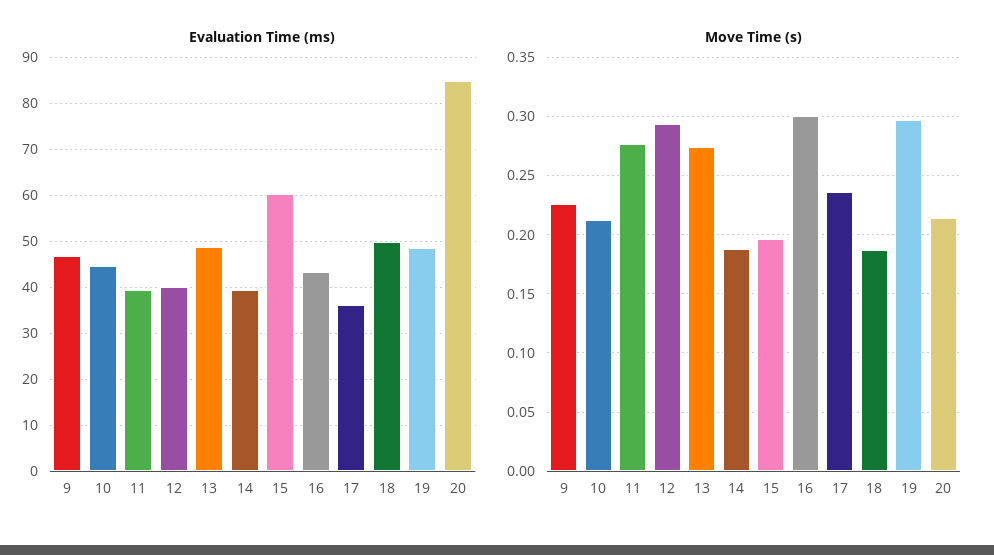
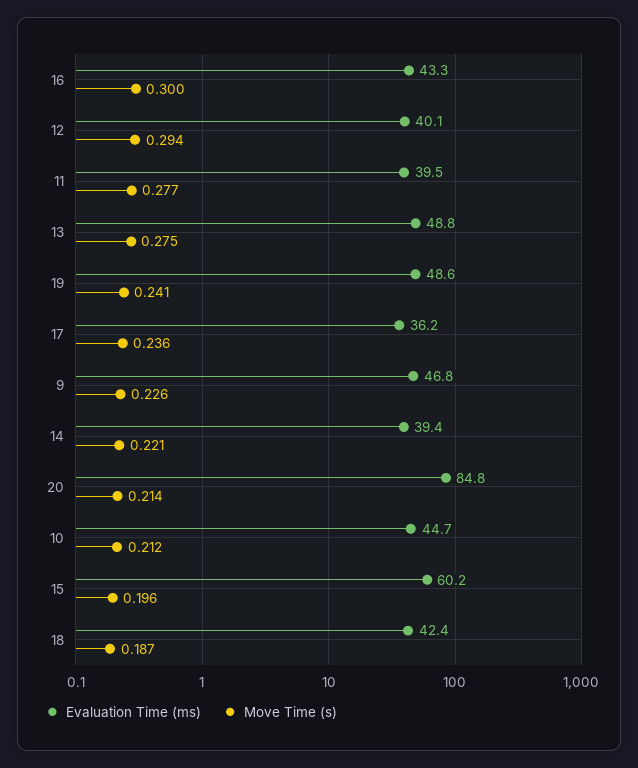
  {
    "Evaluation Time (ms)": {
      "9": 46.8,
      "10": 44.7,
      "11": 39.5,
      "12": 40.1,
      "13": 48.8,
      "14": 39.4,
      "15": 60.2,
      "16": 43.3,
      "17": 36.2,
-     "18": 50,
+     "18": 42.4,
      "19": 48.6,
      "20": 84.8
    },
    "Move Time (s)": {
      "9": 0.226,
      "10": 0.212,
      "11": 0.277,
      "12": 0.294,
      "13": 0.275,
-     "14": 0.19,
+     "14": 0.221,
      "15": 0.196,
      "16": 0.3,
      "17": 0.236,
      "18": 0.187,
-     "19": 0.3,
+     "19": 0.241,
      "20": 0.214
    }
  }

